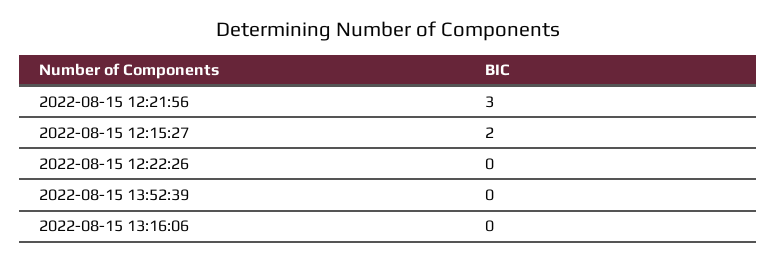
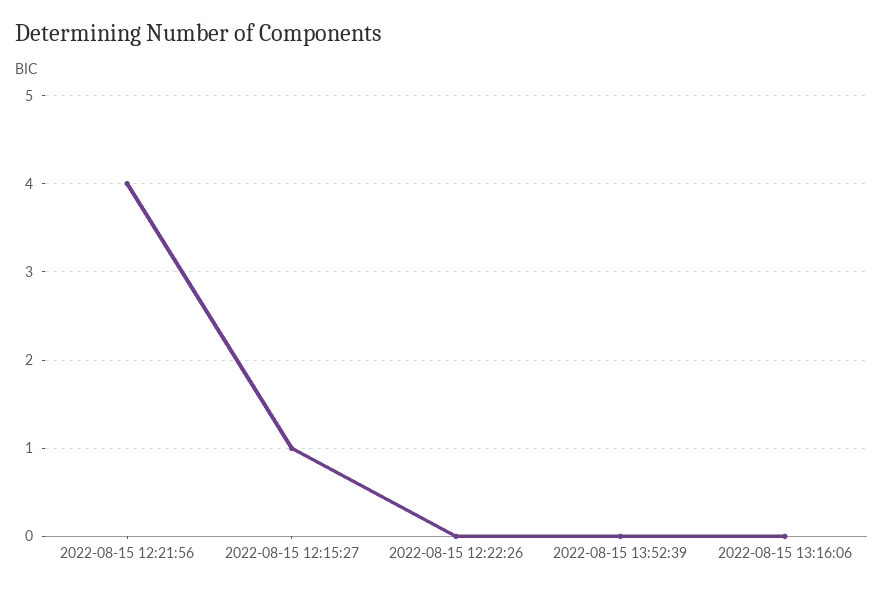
  {
-   "2022-08-15 12:21:56": 3,
+   "2022-08-15 12:21:56": 4,
-   "2022-08-15 12:15:27": 2,
+   "2022-08-15 12:15:27": 1,
    "2022-08-15 12:22:26": 0,
    "2022-08-15 13:52:39": 0,
    "2022-08-15 13:16:06": 0
  }

